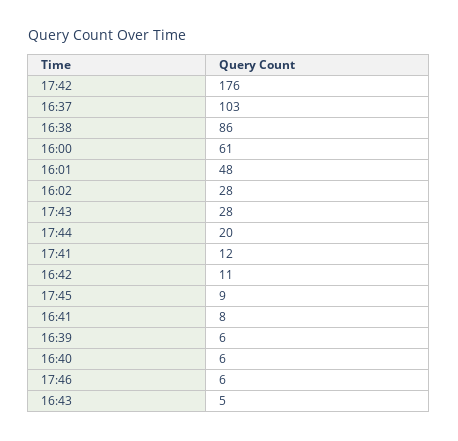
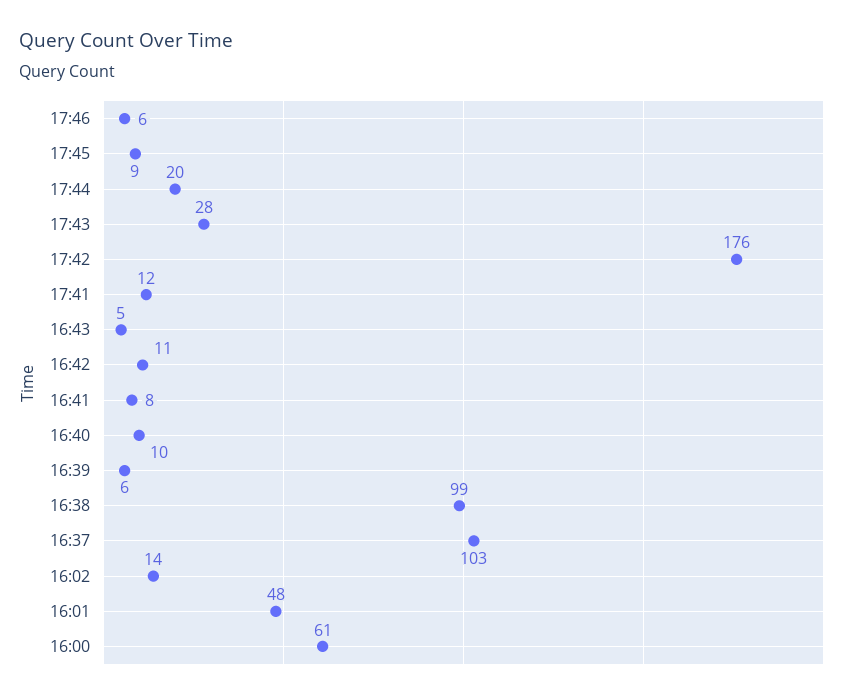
  {
    "17:42": 176,
    "16:37": 103,
-   "16:38": 86,
+   "16:38": 99,
    "16:00": 61,
    "16:01": 48,
-   "16:02": 28,
+   "16:02": 14,
    "17:43": 28,
    "17:44": 20,
    "17:41": 12,
    "16:42": 11,
    "17:45": 9,
    "16:41": 8,
    "16:39": 6,
-   "16:40": 6,
+   "16:40": 10,
    "17:46": 6,
    "16:43": 5
  }

